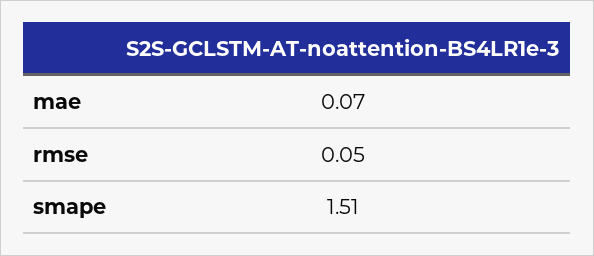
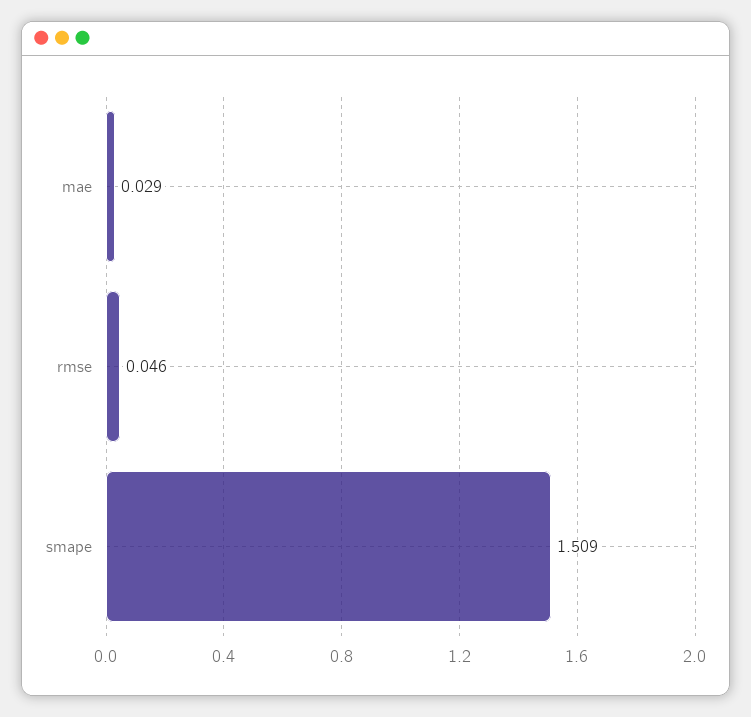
  {
-   "mae": 0.07,
+   "mae": 0.029,
    "rmse": 0.046,
    "smape": 1.509
  }

